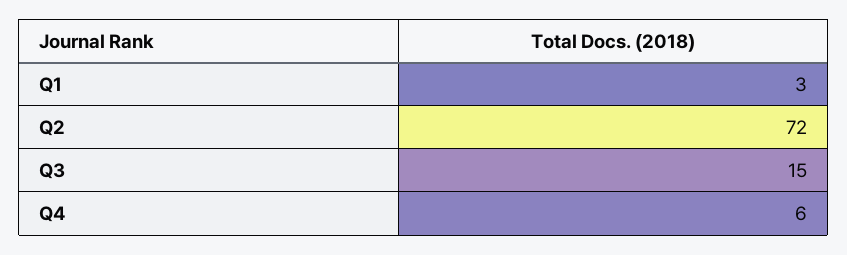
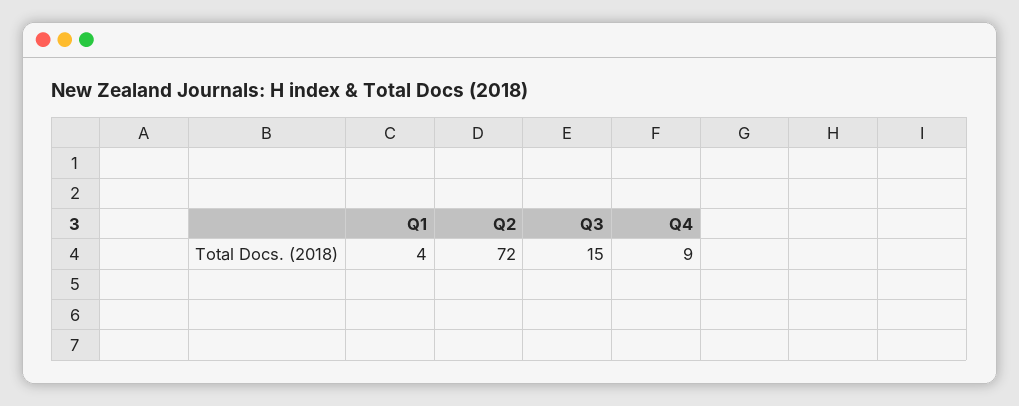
  {
-   "Q1": 3,
+   "Q1": 4,
    "Q2": 72,
    "Q3": 15,
-   "Q4": 6
+   "Q4": 9
  }

